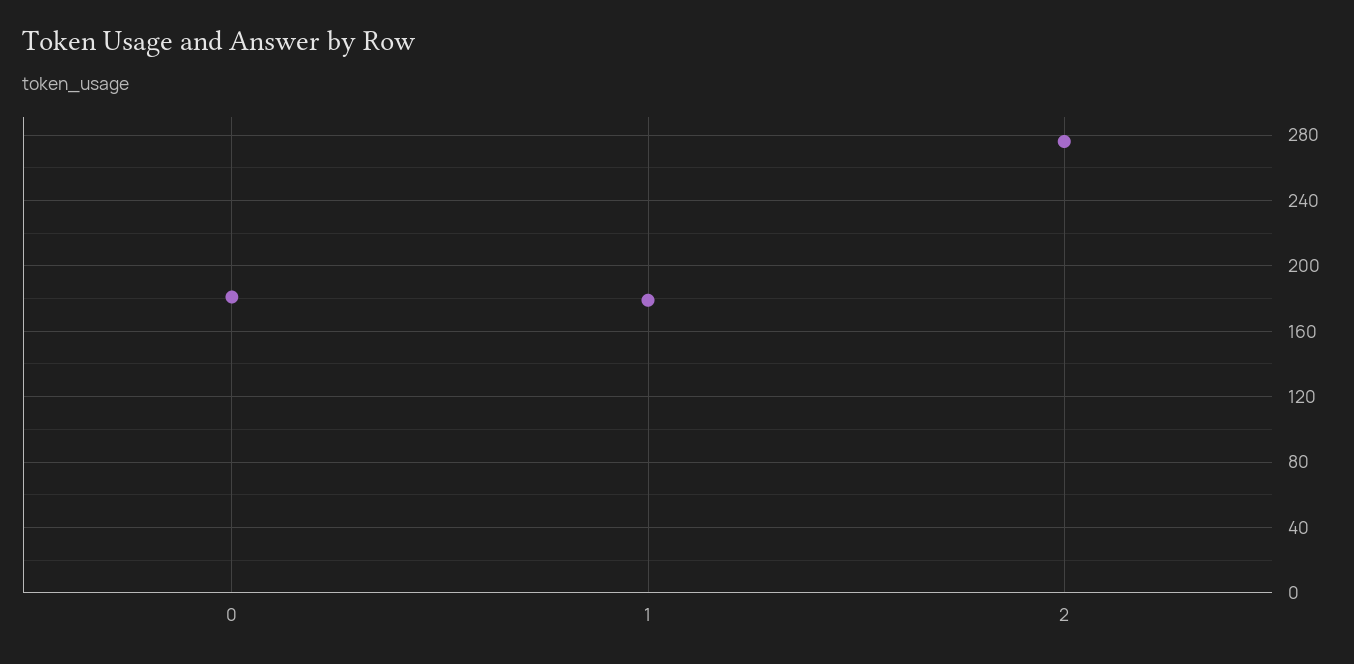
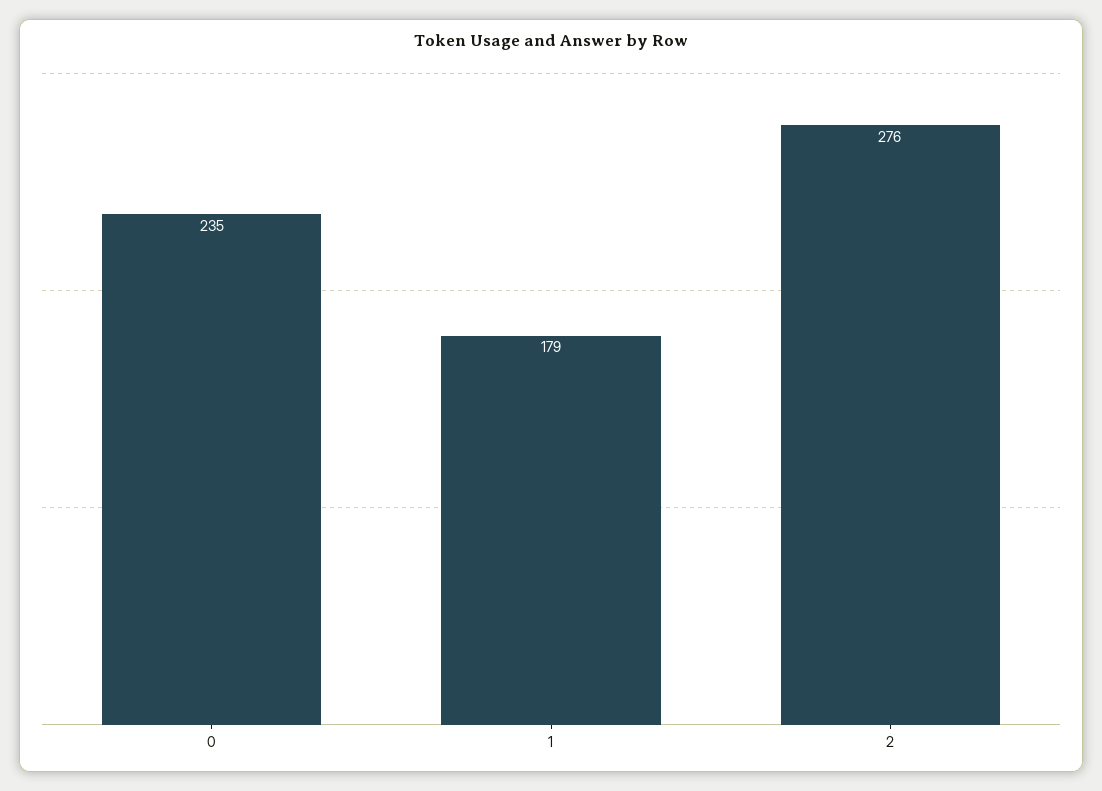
  {
-   "0": 180,
+   "0": 235,
    "1": 179,
    "2": 276
  }

